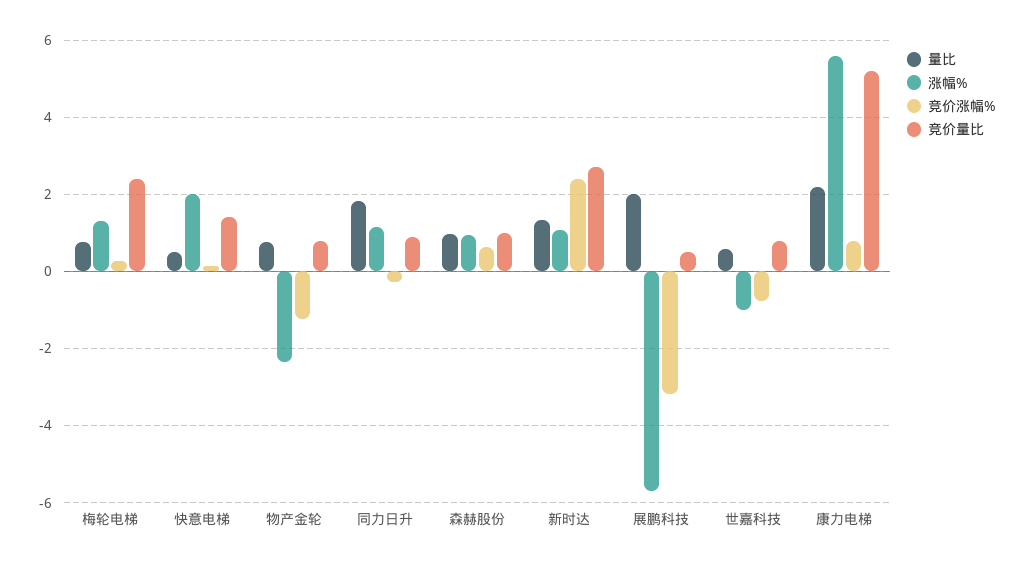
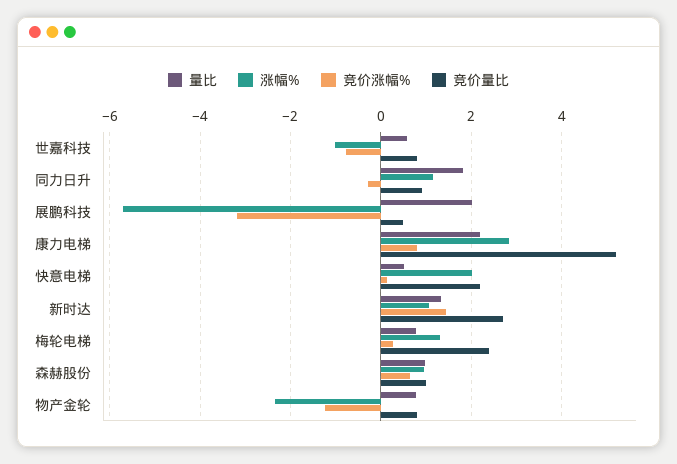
  {
    "量比": {
      "梅轮电梯": 0.8,
      "快意电梯": 0.6,
      "物产金轮": 0.8,
      "同力日升": 1.8,
      "森赫股份": 1,
      "新时达": 1.4,
      "展鹏科技": 2,
      "世嘉科技": 0.6,
      "康力电梯": 2.2
    },
    "涨幅%": {
      "梅轮电梯": 1.4,
      "快意电梯": 2,
      "物产金轮": -2.4,
      "同力日升": 1.2,
      "森赫股份": 1,
      "新时达": 1,
      "展鹏科技": -5.8,
      "世嘉科技": -1,
-     "康力电梯": 5.6
+     "康力电梯": 2.8
    },
    "竞价涨幅%": {
      "梅轮电梯": 0.2,
      "快意电梯": 0.2,
      "物产金轮": -1.2,
      "同力日升": -0.2,
      "森赫股份": 0.6,
-     "新时达": 2.4,
+     "新时达": 1.4,
      "展鹏科技": -3.2,
      "世嘉科技": -0.8,
      "康力电梯": 0.8
    },
    "竞价量比": {
      "梅轮电梯": 2.4,
-     "快意电梯": 1.4,
+     "快意电梯": 2.2,
      "物产金轮": 0.8,
      "同力日升": 1,
      "森赫股份": 1,
      "新时达": 2.8,
      "展鹏科技": 0.6,
      "世嘉科技": 0.8,
      "康力电梯": 5.2
    }
  }

